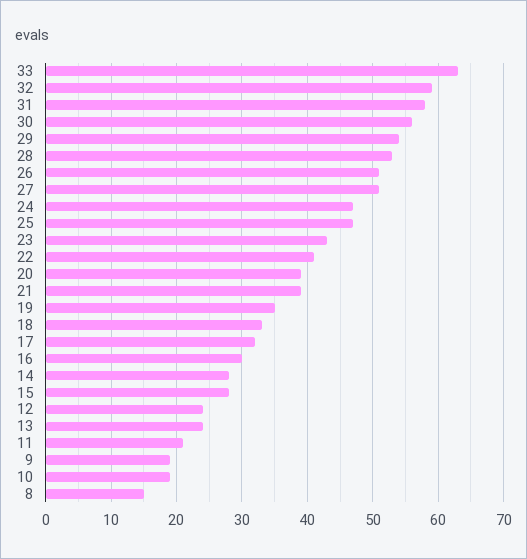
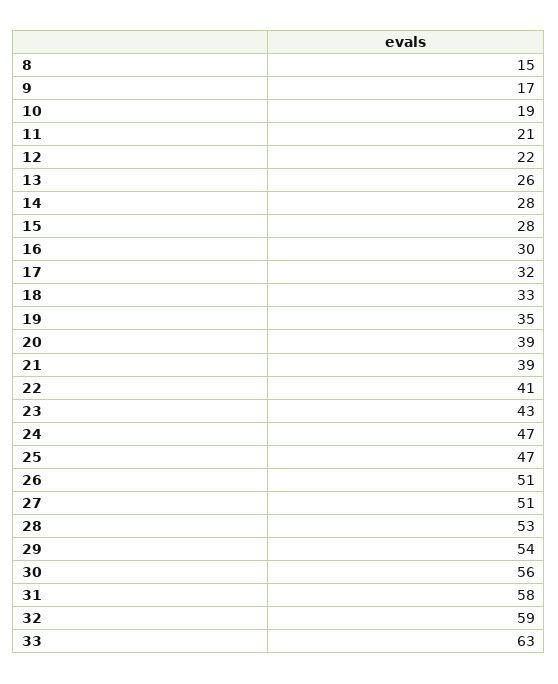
  {
    "33": 63,
    "32": 59,
    "31": 58,
    "30": 56,
    "29": 54,
    "28": 53,
    "26": 51,
    "27": 51,
    "24": 47,
    "25": 47,
    "23": 43,
    "22": 41,
    "20": 39,
    "21": 39,
    "19": 35,
    "18": 33,
    "17": 32,
    "16": 30,
    "14": 28,
    "15": 28,
-   "12": 24,
+   "12": 22,
-   "13": 24,
+   "13": 26,
    "11": 21,
-   "9": 19,
+   "9": 17,
    "10": 19,
    "8": 15
  }

